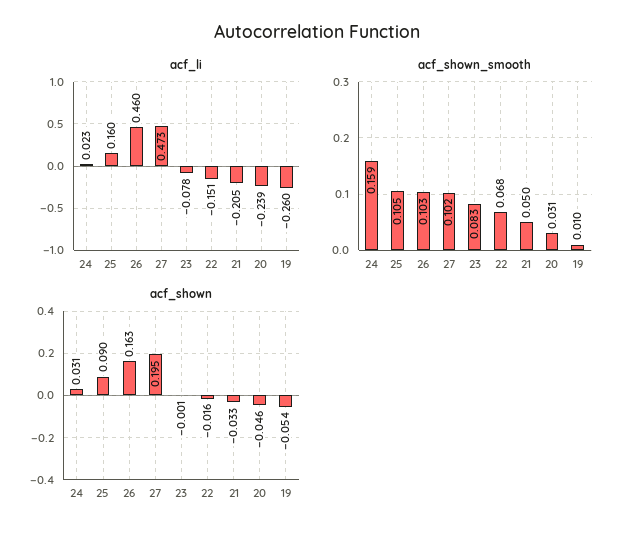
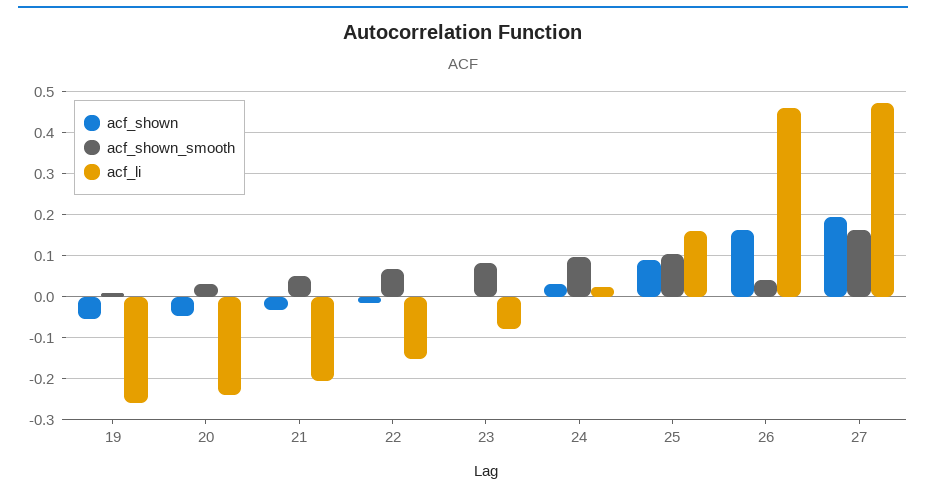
  {
    "acf_li": {
      "24": 0.023,
      "25": 0.16,
      "26": 0.46,
      "27": 0.473,
      "23": -0.078,
      "22": -0.151,
      "21": -0.205,
      "20": -0.239,
      "19": -0.26
    },
    "acf_shown_smooth": {
-     "24": 0.159,
+     "24": 0.1,
      "25": 0.105,
-     "26": 0.103,
+     "26": 0.04,
-     "27": 0.102,
+     "27": 0.16,
      "23": 0.083,
      "22": 0.068,
      "21": 0.05,
      "20": 0.031,
      "19": 0.01
    },
    "acf_shown": {
      "24": 0.031,
      "25": 0.09,
      "26": 0.163,
      "27": 0.195,
      "23": -0.001,
      "22": -0.016,
      "21": -0.033,
      "20": -0.046,
      "19": -0.054
    }
  }

